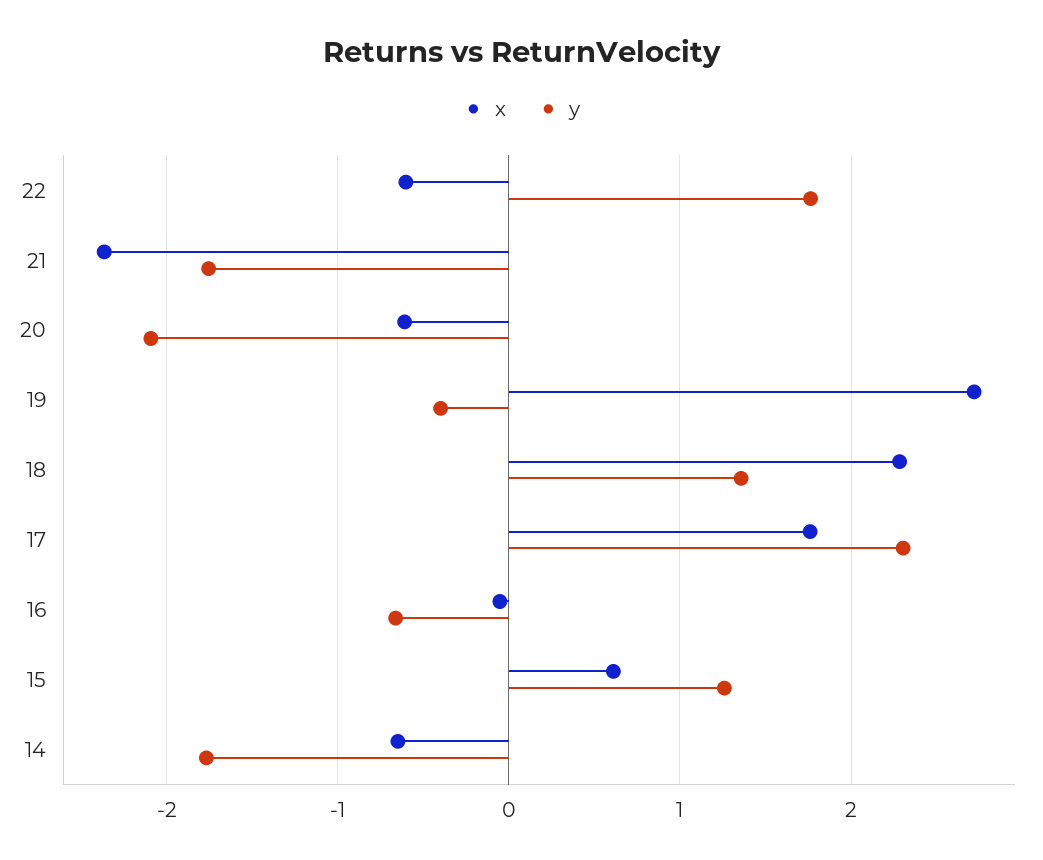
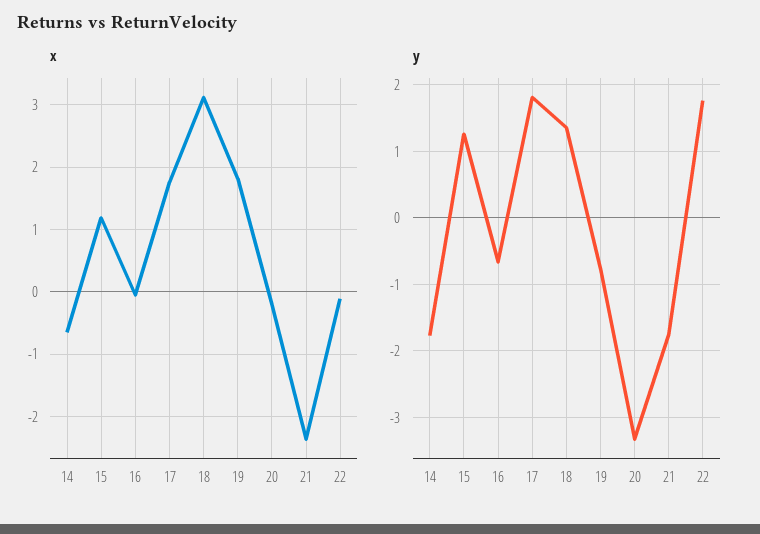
  {
    "x": {
-     "22": -0.6,
+     "22": -0.1,
      "21": -2.4,
-     "20": -0.6,
+     "20": -0.2,
-     "19": 2.7,
+     "19": 1.8,
-     "18": 2.3,
+     "18": 3.1,
      "17": 1.8,
      "16": -0.1,
-     "15": 0.6,
+     "15": 1.2,
      "14": -0.6
    },
    "y": {
      "22": 1.8,
      "21": -1.8,
-     "20": -2.1,
+     "20": -3.3,
-     "19": -0.4,
+     "19": -0.8,
      "18": 1.4,
-     "17": 2.3,
+     "17": 1.8,
      "16": -0.7,
      "15": 1.3,
      "14": -1.8
    }
  }

